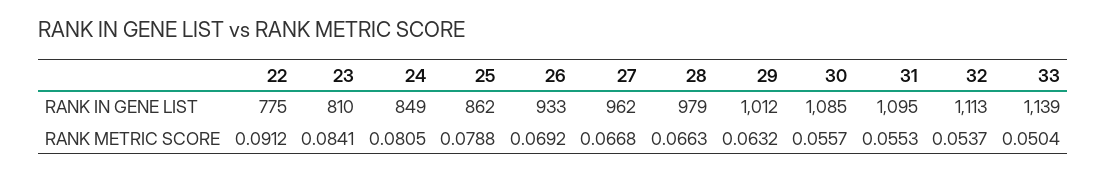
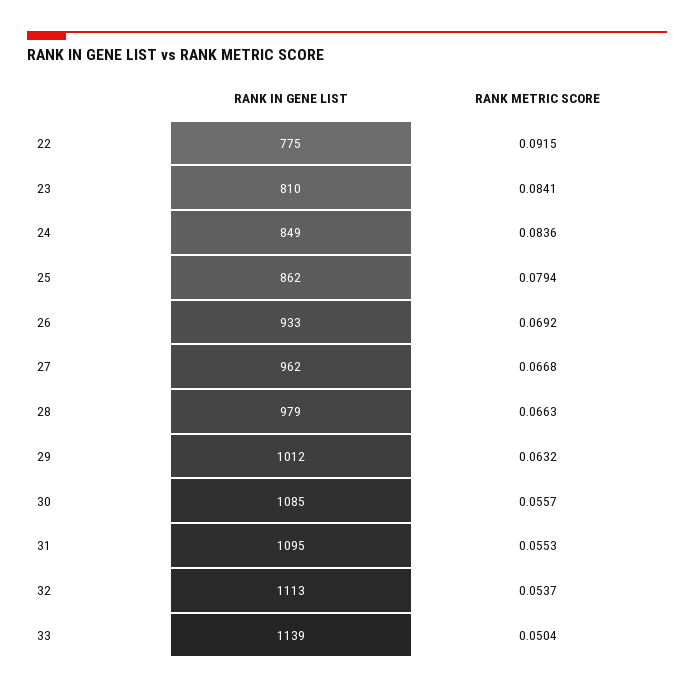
  {
    "22": {
      "RANK IN GENE LIST": 775,
-     "RANK METRIC SCORE": 0.0912
+     "RANK METRIC SCORE": 0.0915
    },
    "23": {
      "RANK IN GENE LIST": 810,
      "RANK METRIC SCORE": 0.0841
    },
    "24": {
      "RANK IN GENE LIST": 849,
-     "RANK METRIC SCORE": 0.0805
+     "RANK METRIC SCORE": 0.0836
    },
    "25": {
      "RANK IN GENE LIST": 862,
-     "RANK METRIC SCORE": 0.0788
+     "RANK METRIC SCORE": 0.0794
    },
    "26": {
      "RANK IN GENE LIST": 933,
      "RANK METRIC SCORE": 0.0692
    },
    "27": {
      "RANK IN GENE LIST": 962,
      "RANK METRIC SCORE": 0.0668
    },
    "28": {
      "RANK IN GENE LIST": 979,
      "RANK METRIC SCORE": 0.0663
    },
    "29": {
      "RANK IN GENE LIST": 1012,
      "RANK METRIC SCORE": 0.0632
    },
    "30": {
      "RANK IN GENE LIST": 1085,
      "RANK METRIC SCORE": 0.0557
    },
    "31": {
      "RANK IN GENE LIST": 1095,
      "RANK METRIC SCORE": 0.0553
    },
    "32": {
      "RANK IN GENE LIST": 1113,
      "RANK METRIC SCORE": 0.0537
    },
    "33": {
      "RANK IN GENE LIST": 1139,
      "RANK METRIC SCORE": 0.0504
    }
  }

